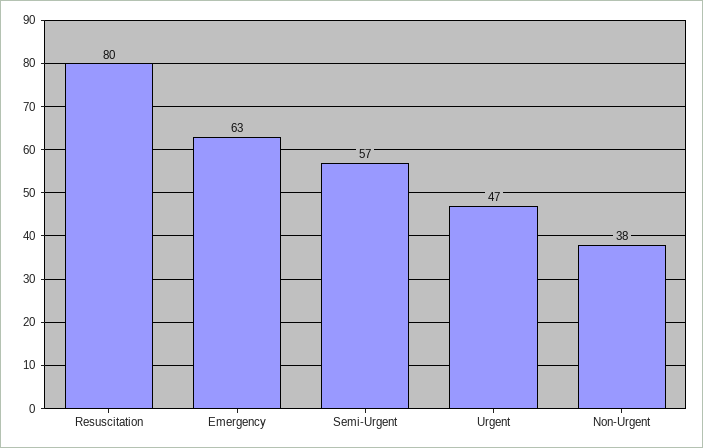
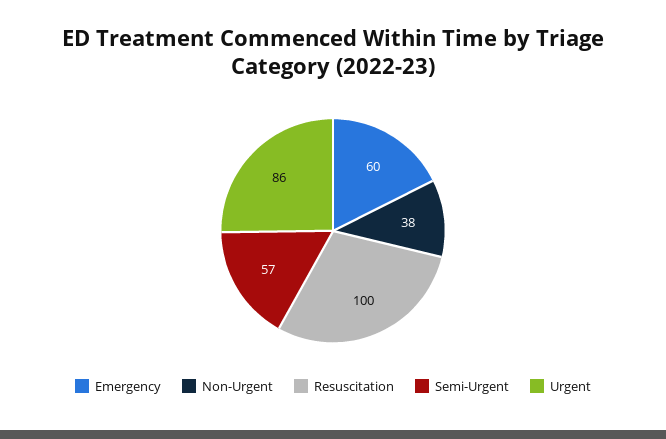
  {
-   "Resuscitation": 80,
+   "Resuscitation": 100,
-   "Emergency": 63,
+   "Emergency": 60,
    "Semi-Urgent": 57,
-   "Urgent": 47,
+   "Urgent": 86,
    "Non-Urgent": 38
  }

